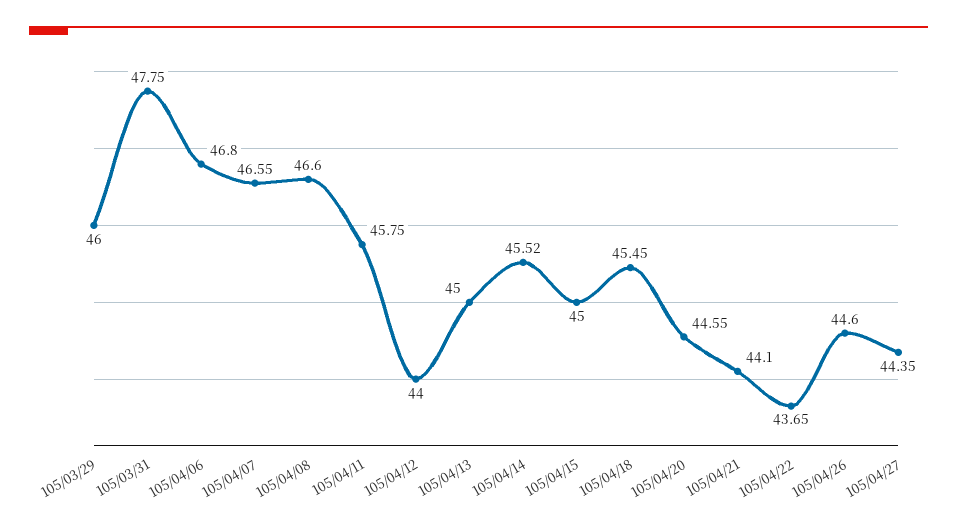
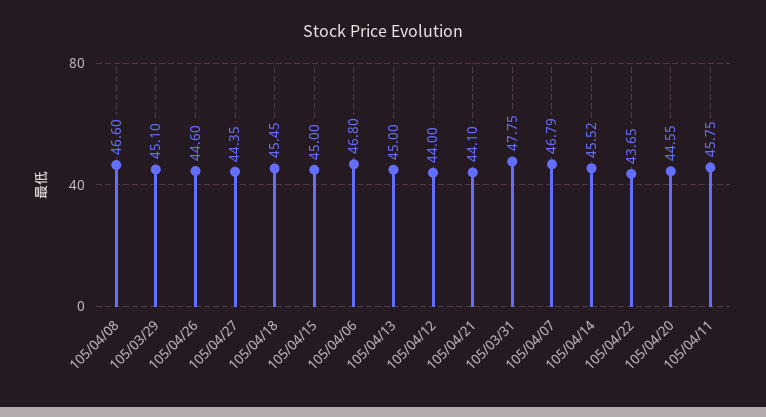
  {
-   "105/03/29": 46,
+   "105/03/29": 45.1,
    "105/03/31": 47.75,
    "105/04/06": 46.8,
-   "105/04/07": 46.55,
+   "105/04/07": 46.79,
    "105/04/08": 46.6,
    "105/04/11": 45.75,
    "105/04/12": 44,
    "105/04/13": 45,
    "105/04/14": 45.52,
    "105/04/15": 45,
    "105/04/18": 45.45,
    "105/04/20": 44.55,
    "105/04/21": 44.1,
    "105/04/22": 43.65,
    "105/04/26": 44.6,
    "105/04/27": 44.35
  }

